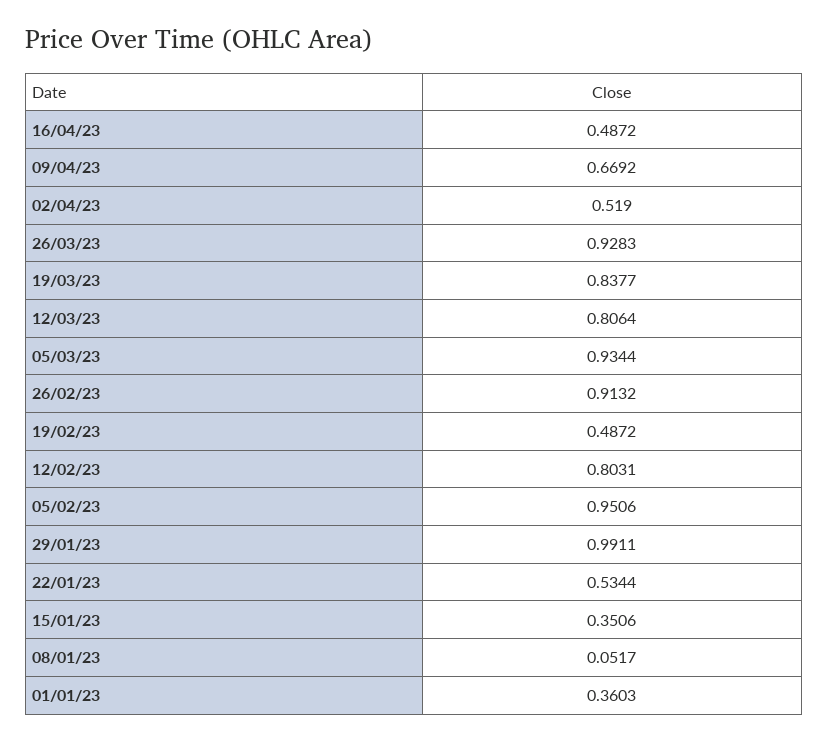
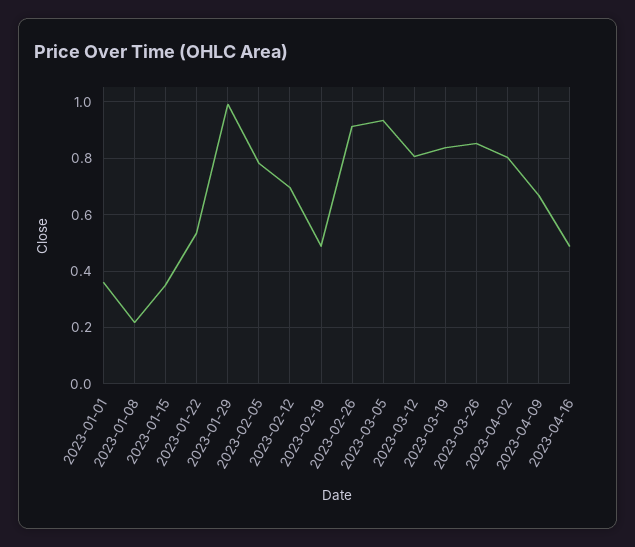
  {
    "16/04/23": 0.4872,
    "09/04/23": 0.6692,
-   "02/04/23": 0.519,
+   "02/04/23": 0.8,
-   "26/03/23": 0.9283,
+   "26/03/23": 0.85,
    "19/03/23": 0.8377,
    "12/03/23": 0.8064,
    "05/03/23": 0.9344,
    "26/02/23": 0.9132,
    "19/02/23": 0.4872,
-   "12/02/23": 0.8031,
+   "12/02/23": 0.7,
-   "05/02/23": 0.9506,
+   "05/02/23": 0.775,
    "29/01/23": 0.9911,
    "22/01/23": 0.5344,
    "15/01/23": 0.3506,
-   "08/01/23": 0.0517,
+   "08/01/23": 0.225,
    "01/01/23": 0.3603
  }

